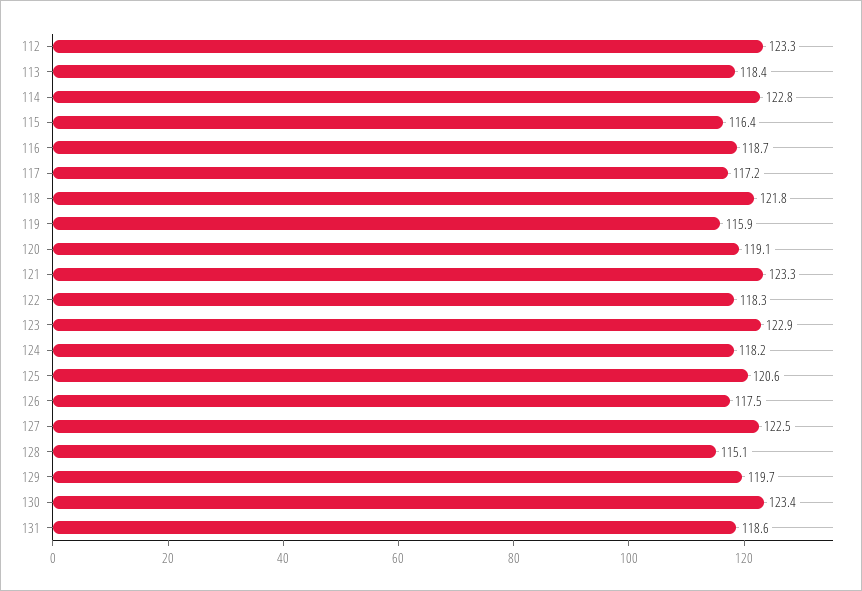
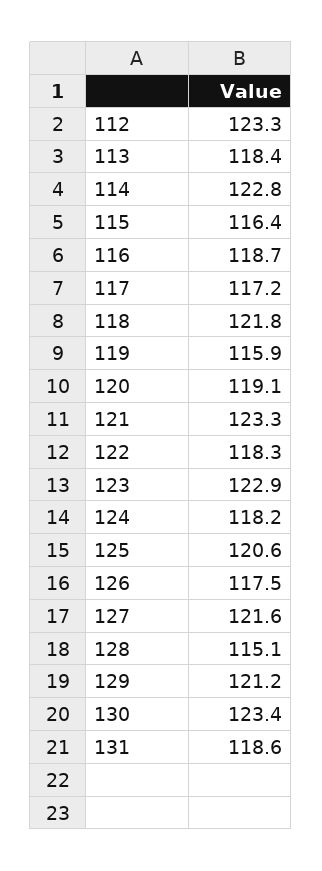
  {
    "112": 123.3,
    "113": 118.4,
    "114": 122.8,
    "115": 116.4,
    "116": 118.7,
    "117": 117.2,
    "118": 121.8,
    "119": 115.9,
    "120": 119.1,
    "121": 123.3,
    "122": 118.3,
    "123": 122.9,
    "124": 118.2,
    "125": 120.6,
    "126": 117.5,
-   "127": 122.5,
+   "127": 121.6,
    "128": 115.1,
-   "129": 119.7,
+   "129": 121.2,
    "130": 123.4,
    "131": 118.6
  }

